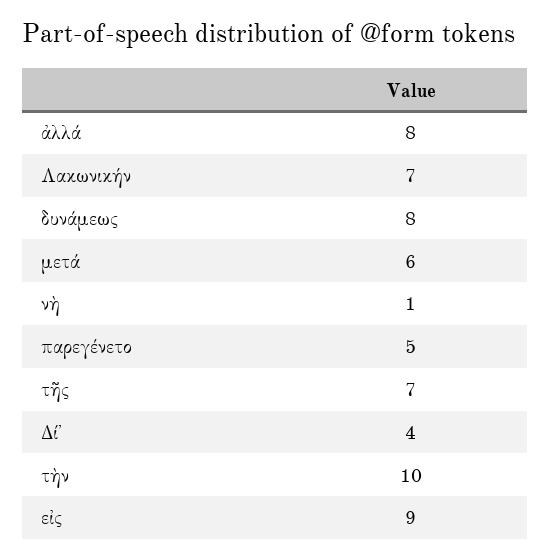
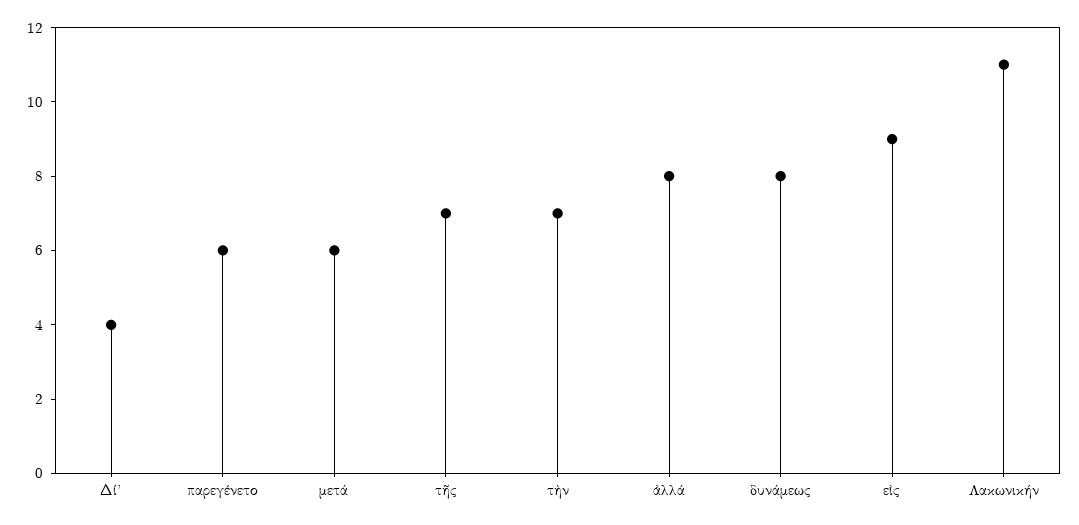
  {
    "ἀλλά": 8,
-   "Λακωνικήν": 7,
+   "Λακωνικήν": 11,
    "δυνάμεως": 8,
    "μετά": 6,
-   "νὴ": 1,
-   "παρεγένετο": 5,
+   "παρεγένετο": 6,
    "τῆς": 7,
    "Δίʼ": 4,
-   "τὴν": 10,
+   "τὴν": 7,
    "εἰς": 9
  }

